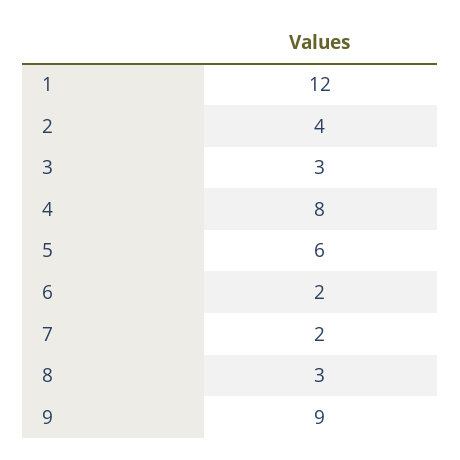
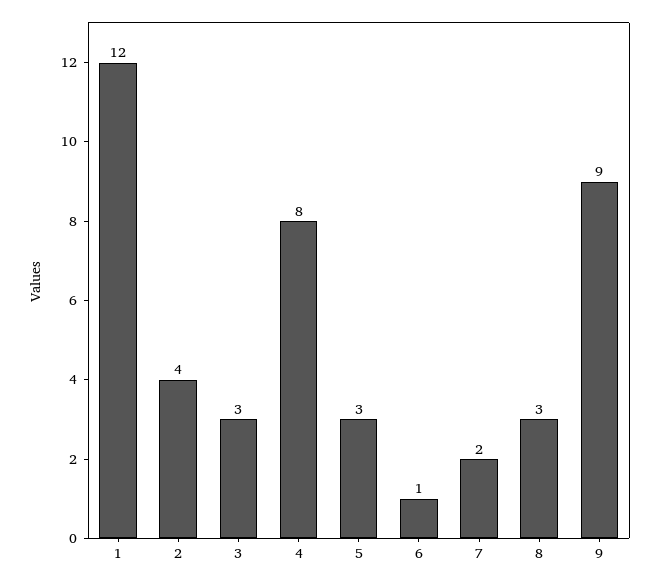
  {
    "1": 12,
    "2": 4,
    "3": 3,
    "4": 8,
-   "5": 6,
+   "5": 3,
-   "6": 2,
+   "6": 1,
    "7": 2,
    "8": 3,
    "9": 9
  }

